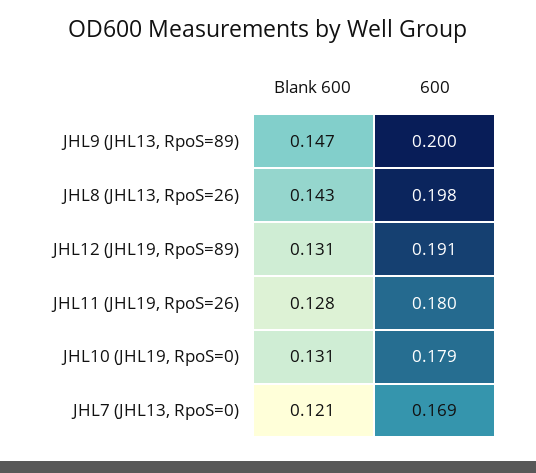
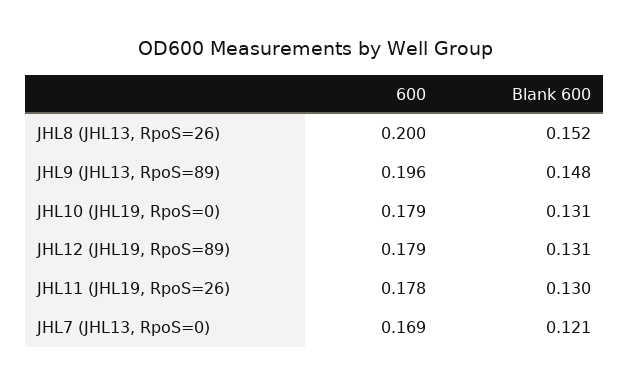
  {
    "Blank 600": {
-     "JHL9 (JHL13, RpoS=89)": 0.147,
+     "JHL9 (JHL13, RpoS=89)": 0.148,
-     "JHL8 (JHL13, RpoS=26)": 0.143,
+     "JHL8 (JHL13, RpoS=26)": 0.152,
      "JHL12 (JHL19, RpoS=89)": 0.131,
-     "JHL11 (JHL19, RpoS=26)": 0.128,
+     "JHL11 (JHL19, RpoS=26)": 0.13,
      "JHL10 (JHL19, RpoS=0)": 0.131,
      "JHL7 (JHL13, RpoS=0)": 0.121
    },
    "600": {
-     "JHL9 (JHL13, RpoS=89)": 0.2,
+     "JHL9 (JHL13, RpoS=89)": 0.196,
-     "JHL8 (JHL13, RpoS=26)": 0.198,
+     "JHL8 (JHL13, RpoS=26)": 0.2,
-     "JHL12 (JHL19, RpoS=89)": 0.191,
+     "JHL12 (JHL19, RpoS=89)": 0.179,
-     "JHL11 (JHL19, RpoS=26)": 0.18,
+     "JHL11 (JHL19, RpoS=26)": 0.178,
      "JHL10 (JHL19, RpoS=0)": 0.179,
      "JHL7 (JHL13, RpoS=0)": 0.169
    }
  }

